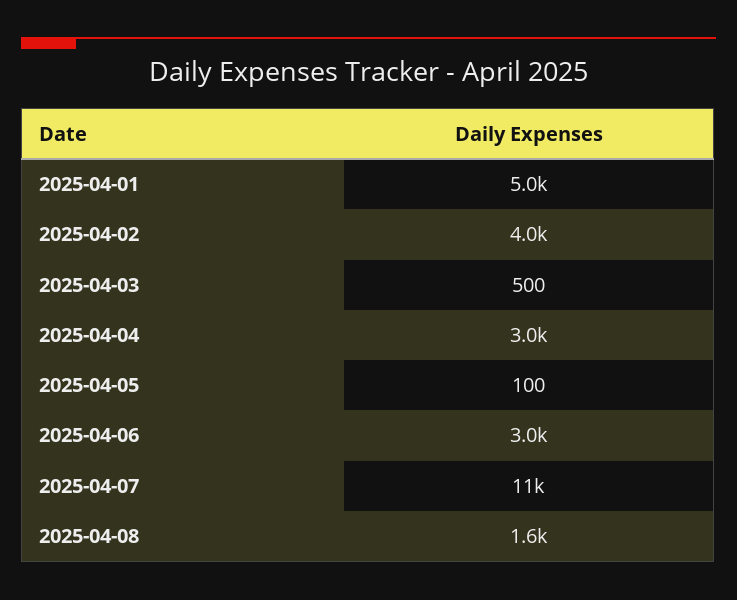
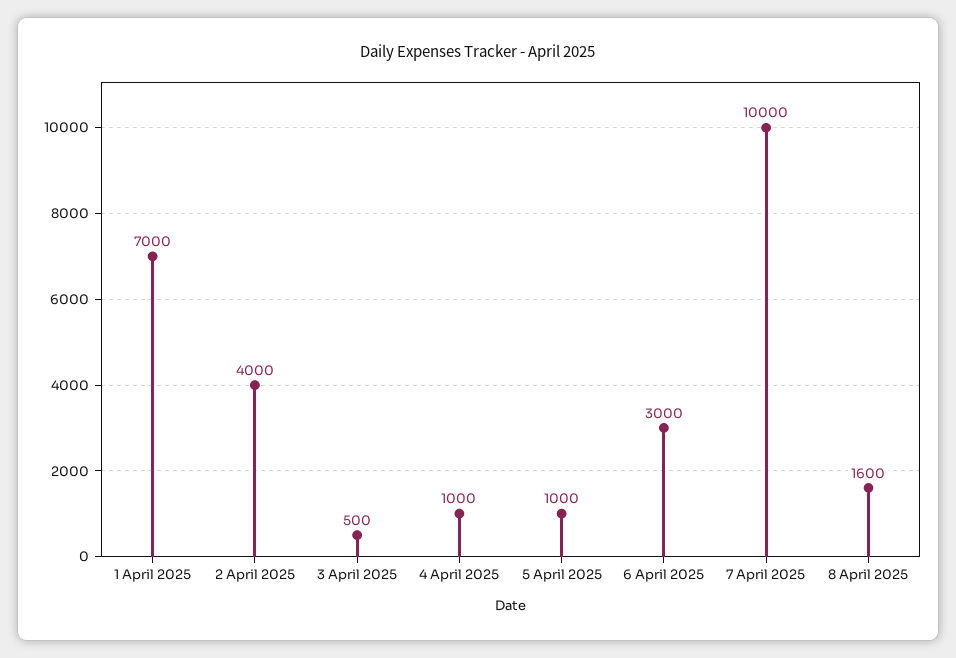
  {
-   "2025-04-01": 5000,
+   "2025-04-01": 7000,
    "2025-04-02": 4000,
    "2025-04-03": 500,
-   "2025-04-04": 3000,
+   "2025-04-04": 1000,
-   "2025-04-05": 100,
+   "2025-04-05": 1000,
    "2025-04-06": 3000,
-   "2025-04-07": 11000,
+   "2025-04-07": 10000,
    "2025-04-08": 1600
  }

